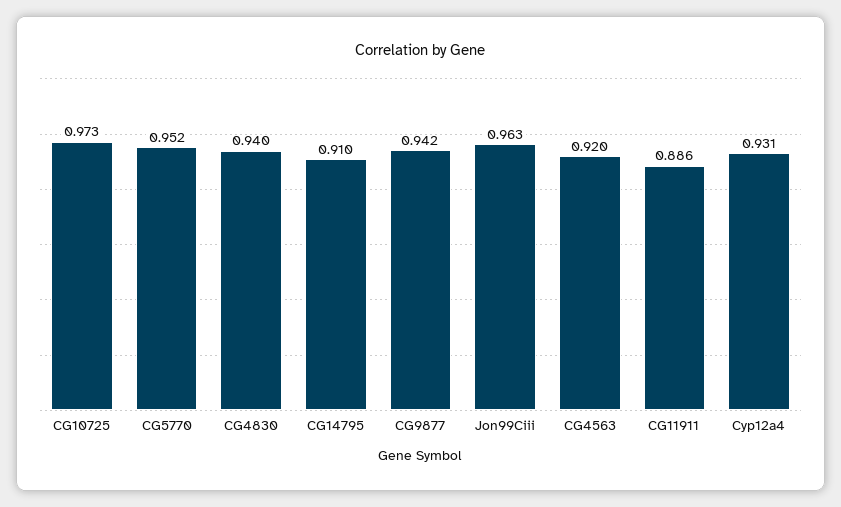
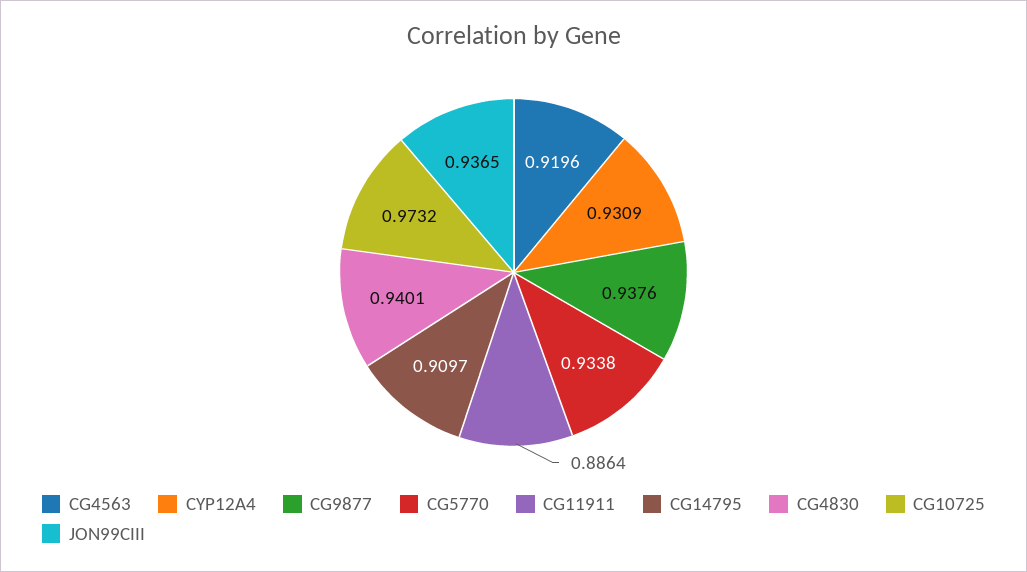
  {
    "CG10725": 0.9732,
-   "CG5770": 0.952,
+   "CG5770": 0.9338,
    "CG4830": 0.9401,
    "CG14795": 0.9097,
-   "CG9877": 0.942,
+   "CG9877": 0.9376,
-   "Jon99Ciii": 0.963,
+   "Jon99Ciii": 0.9365,
    "CG4563": 0.9196,
    "CG11911": 0.8864,
    "Cyp12a4": 0.9309
  }

